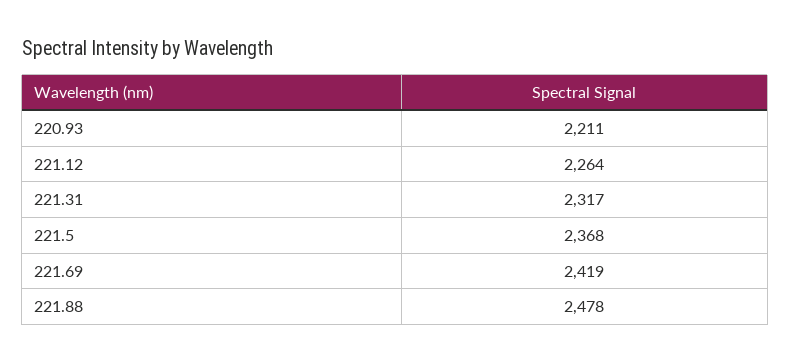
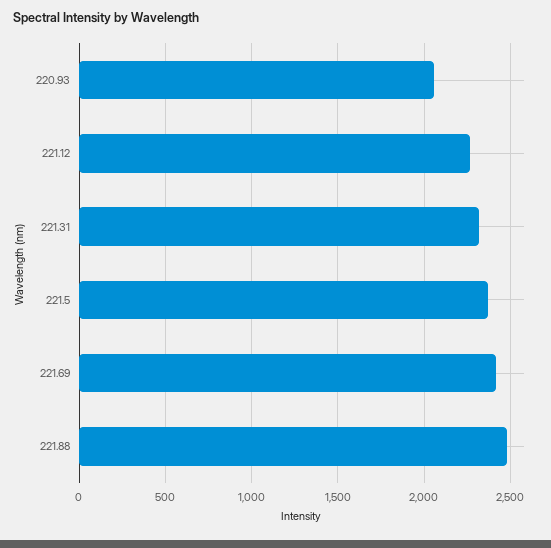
  {
-   "220.93": 2211,
+   "220.93": 2050,
    "221.12": 2264,
    "221.31": 2317,
    "221.5": 2368,
    "221.69": 2419,
    "221.88": 2478
  }

